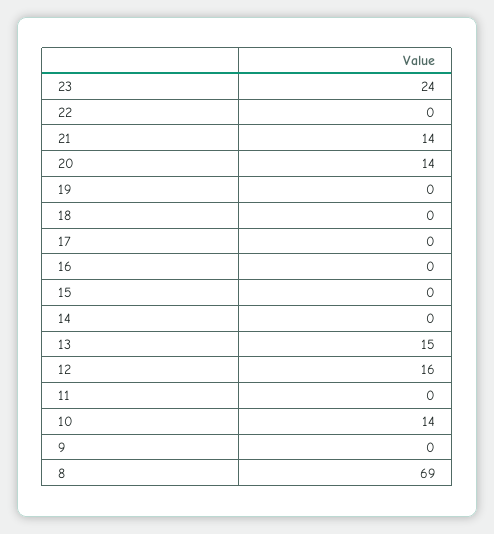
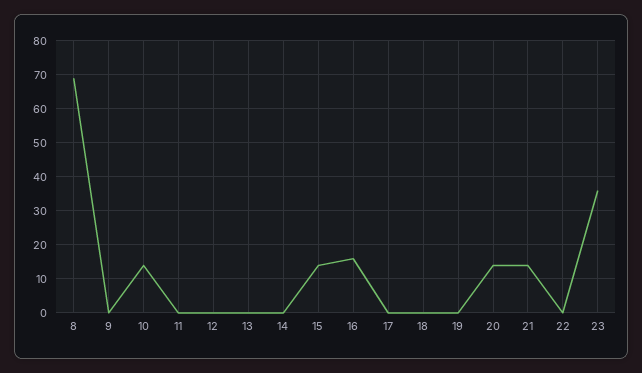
  {
-   "23": 24,
+   "23": 35,
    "22": 0,
    "21": 14,
    "20": 14,
    "19": 0,
    "18": 0,
    "17": 0,
-   "16": 0,
+   "16": 15,
-   "15": 0,
+   "15": 15,
    "14": 0,
-   "13": 15,
+   "13": 0,
-   "12": 16,
+   "12": 0,
    "11": 0,
    "10": 14,
    "9": 0,
    "8": 69
  }

